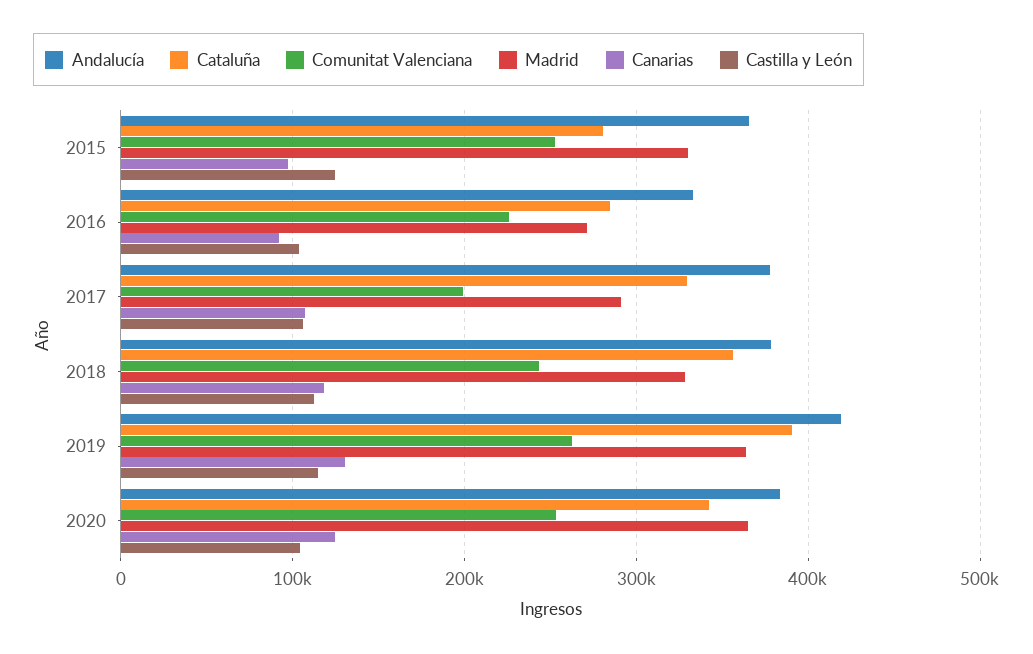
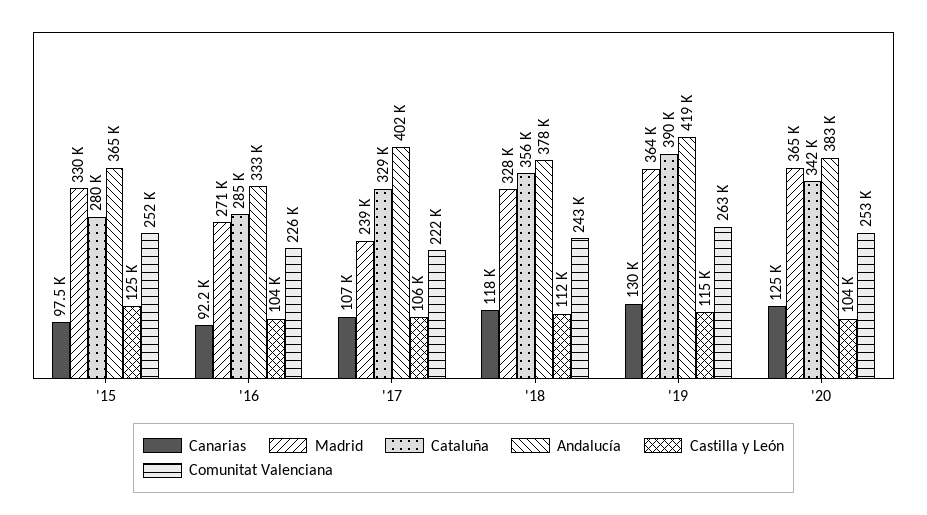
  {
    "Andalucía": {
      "2015": 365000,
      "2016": 333000,
-     "2017": 380000,
+     "2017": 402000,
      "2018": 378000,
      "2019": 419000,
      "2020": 383000
    },
    "Cataluña": {
      "2015": 280000,
      "2016": 285000,
      "2017": 329000,
      "2018": 356000,
      "2019": 390000,
      "2020": 342000
    },
    "Comunitat Valenciana": {
      "2015": 252000,
      "2016": 226000,
-     "2017": 200000,
+     "2017": 222000,
      "2018": 243000,
      "2019": 263000,
      "2020": 253000
    },
    "Madrid": {
      "2015": 330000,
      "2016": 271000,
-     "2017": 290000,
+     "2017": 239000,
      "2018": 328000,
      "2019": 364000,
      "2020": 365000
    },
    "Canarias": {
      "2015": 97500,
      "2016": 92200,
      "2017": 107000,
      "2018": 118000,
      "2019": 130000,
      "2020": 125000
    },
    "Castilla y León": {
      "2015": 125000,
      "2016": 104000,
      "2017": 106000,
      "2018": 112000,
      "2019": 115000,
      "2020": 104000
    }
  }

